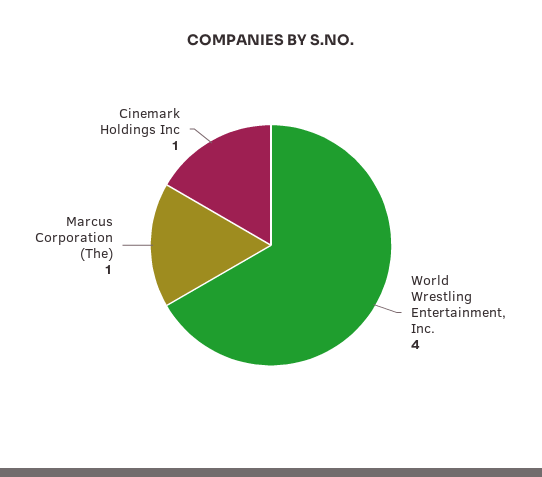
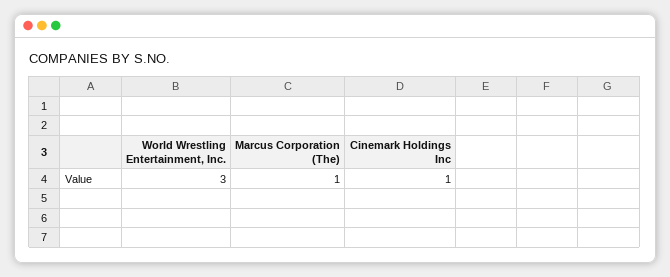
  {
-   "World Wrestling Entertainment, Inc.": 4,
+   "World Wrestling Entertainment, Inc.": 3,
    "Marcus Corporation (The)": 1,
    "Cinemark Holdings Inc": 1
  }

